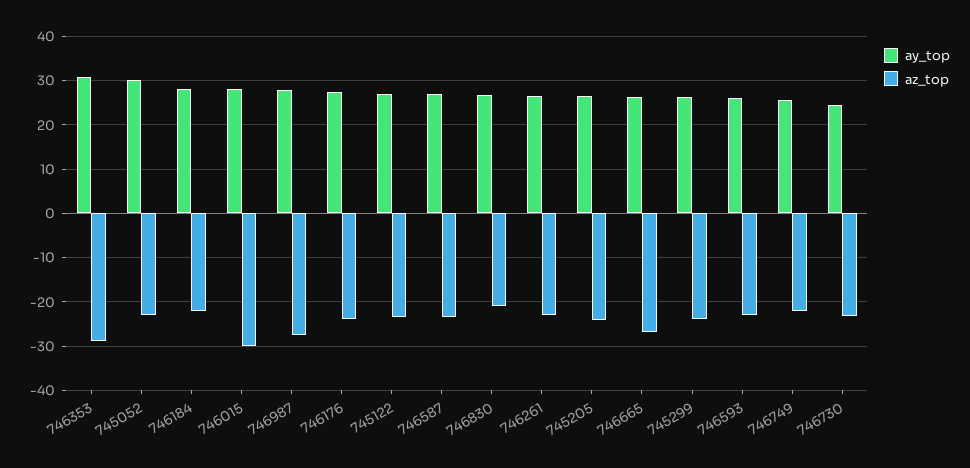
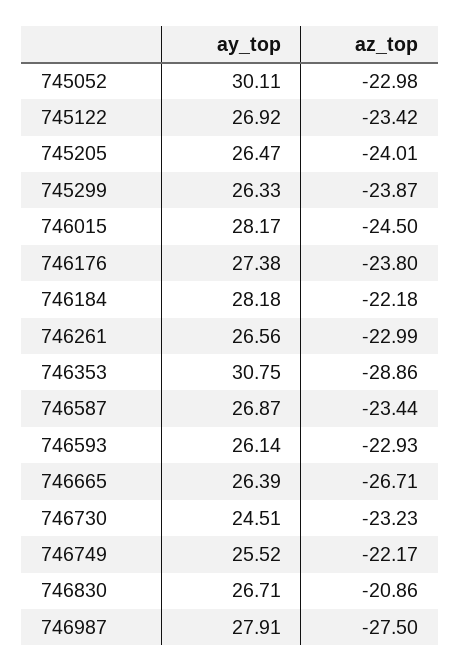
  {
    "ay_top": {
      "746353": 30.75,
      "745052": 30.11,
      "746184": 28.18,
      "746015": 28.17,
      "746987": 27.91,
      "746176": 27.38,
      "745122": 26.92,
      "746587": 26.87,
      "746830": 26.71,
      "746261": 26.56,
      "745205": 26.47,
      "746665": 26.39,
      "745299": 26.33,
      "746593": 26.14,
      "746749": 25.52,
      "746730": 24.51
    },
    "az_top": {
      "746353": -28.86,
      "745052": -22.98,
      "746184": -22.18,
-     "746015": -30,
+     "746015": -24.5,
      "746987": -27.5,
      "746176": -23.8,
      "745122": -23.42,
      "746587": -23.44,
      "746830": -20.86,
      "746261": -22.99,
      "745205": -24.01,
      "746665": -26.71,
      "745299": -23.87,
      "746593": -22.93,
      "746749": -22.17,
      "746730": -23.23
    }
  }

